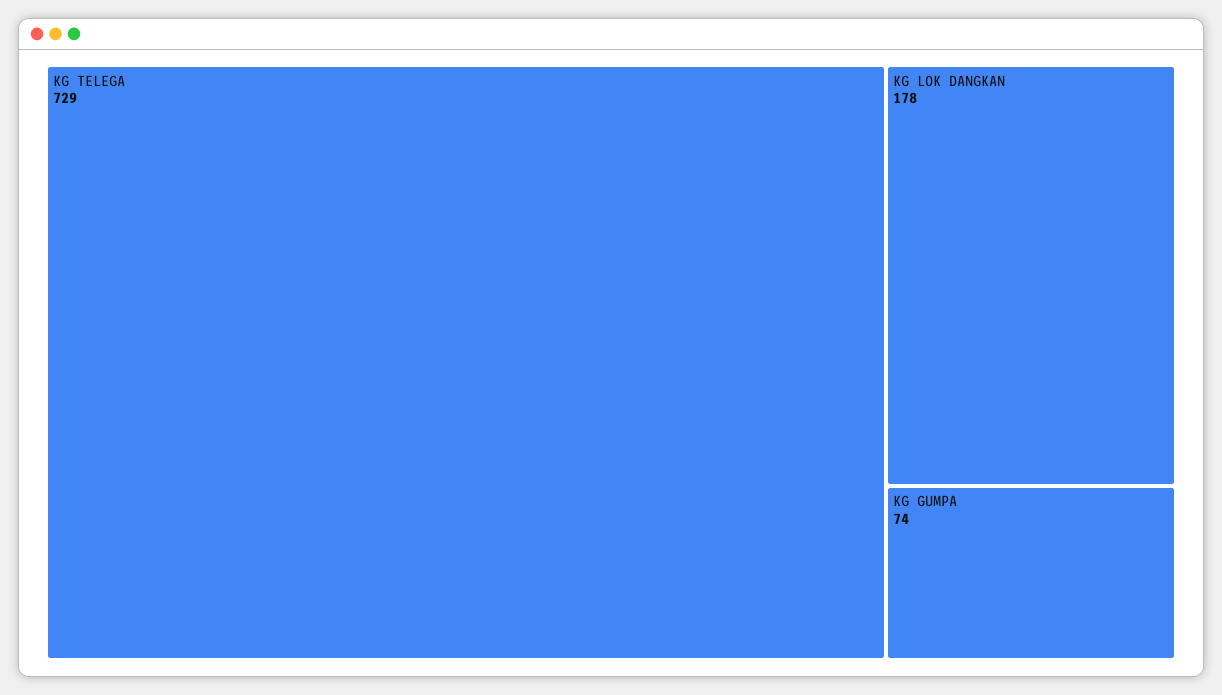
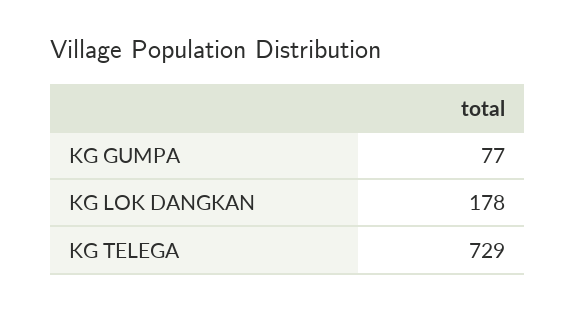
  {
    "KG TELEGA": 729,
    "KG LOK DANGKAN": 178,
-   "KG GUMPA": 74
+   "KG GUMPA": 77
  }

